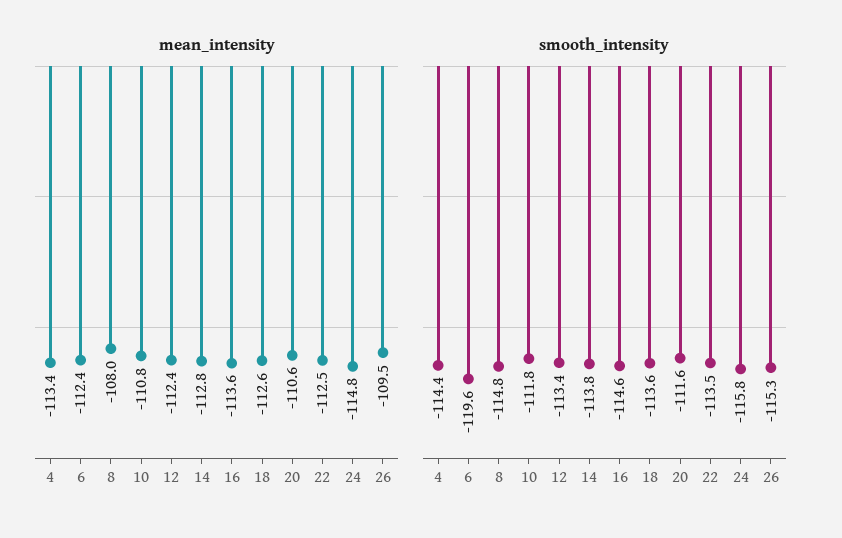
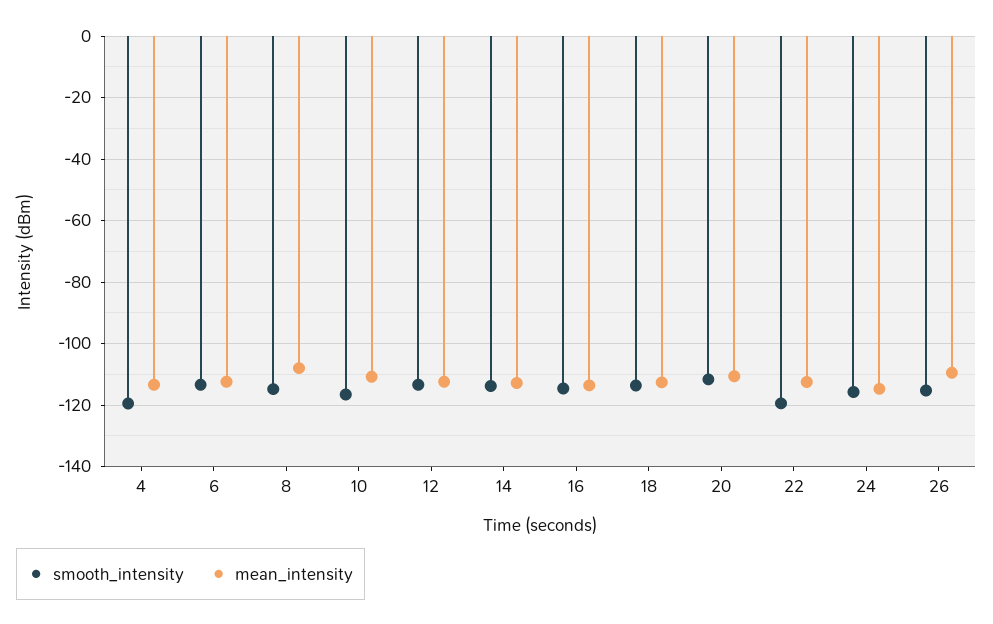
  {
    "mean_intensity": {
      "4": -113.4,
      "6": -112.4,
      "8": -108,
      "10": -110.8,
      "12": -112.4,
      "14": -112.8,
      "16": -113.6,
      "18": -112.6,
      "20": -110.6,
      "22": -112.5,
      "24": -114.8,
      "26": -109.5
    },
    "smooth_intensity": {
-     "4": -114.4,
+     "4": -120,
-     "6": -119.6,
+     "6": -114,
      "8": -114.8,
-     "10": -111.8,
+     "10": -116,
      "12": -113.4,
      "14": -113.8,
      "16": -114.6,
      "18": -113.6,
      "20": -111.6,
-     "22": -113.5,
+     "22": -120,
      "24": -115.8,
      "26": -115.3
    }
  }

